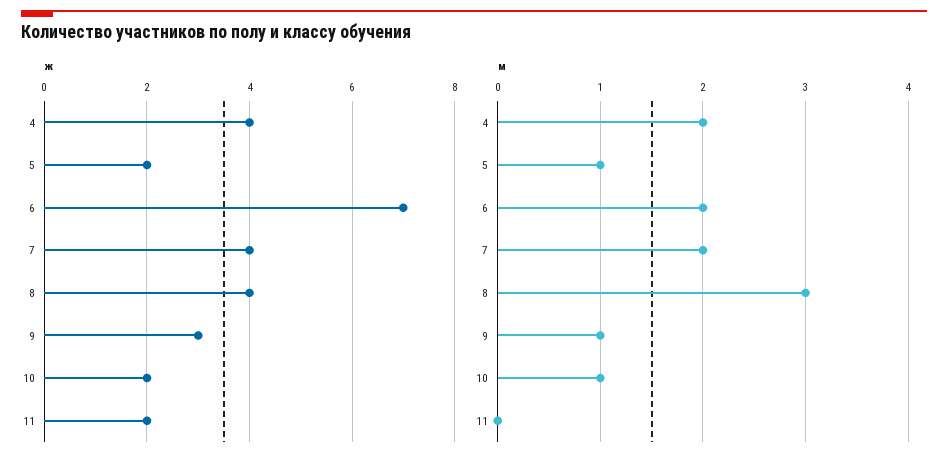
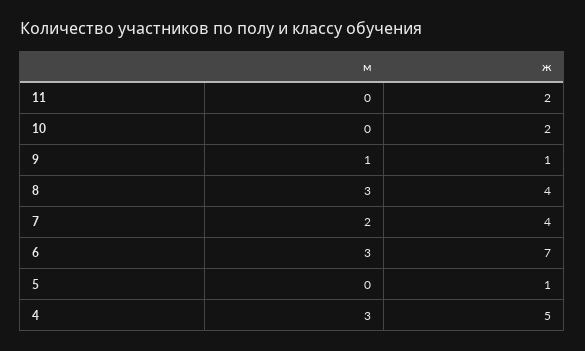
  {
    "ж": {
-     "4": 4,
+     "4": 5,
-     "5": 2,
+     "5": 1,
      "6": 7,
      "7": 4,
      "8": 4,
-     "9": 3,
+     "9": 1,
      "10": 2,
      "11": 2
    },
    "м": {
-     "4": 2,
+     "4": 3,
-     "5": 1,
+     "5": 0,
-     "6": 2,
+     "6": 3,
      "7": 2,
      "8": 3,
      "9": 1,
-     "10": 1,
+     "10": 0,
      "11": 0
    }
  }

